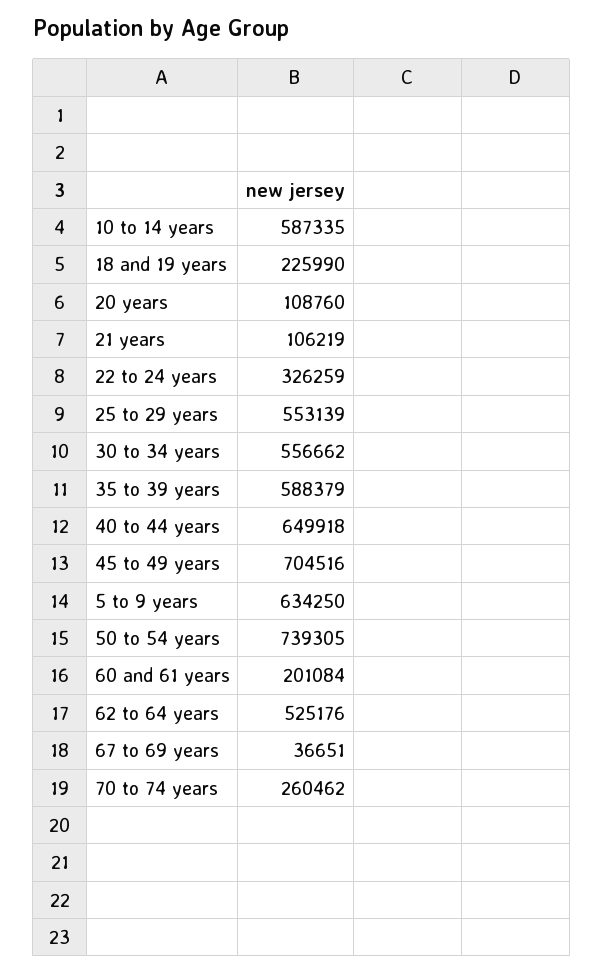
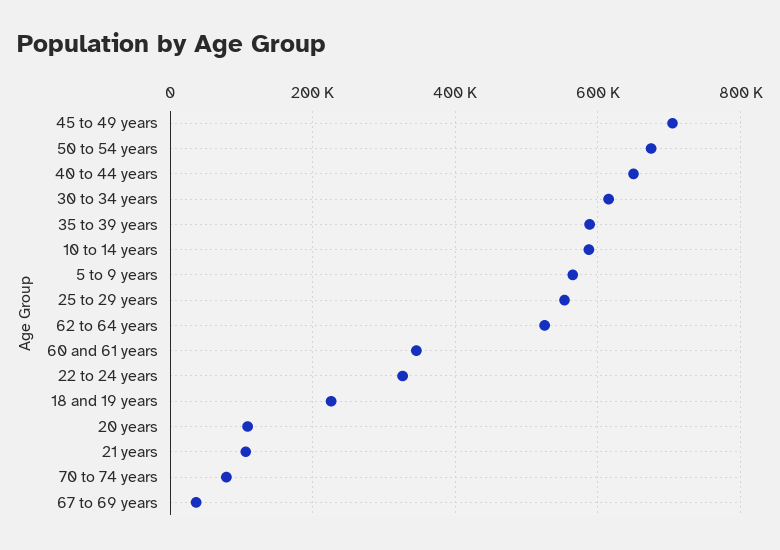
  {
    "10 to 14 years": 587335,
    "18 and 19 years": 225990,
    "20 years": 108760,
    "21 years": 106219,
    "22 to 24 years": 326259,
    "25 to 29 years": 553139,
-   "30 to 34 years": 556662,
+   "30 to 34 years": 620000,
    "35 to 39 years": 588379,
    "40 to 44 years": 649918,
    "45 to 49 years": 704516,
-   "5 to 9 years": 634250,
+   "5 to 9 years": 560000,
-   "50 to 54 years": 739305,
+   "50 to 54 years": 680000,
-   "60 and 61 years": 201084,
+   "60 and 61 years": 340000,
    "62 to 64 years": 525176,
    "67 to 69 years": 36651,
-   "70 to 74 years": 260462
+   "70 to 74 years": 80000
  }

